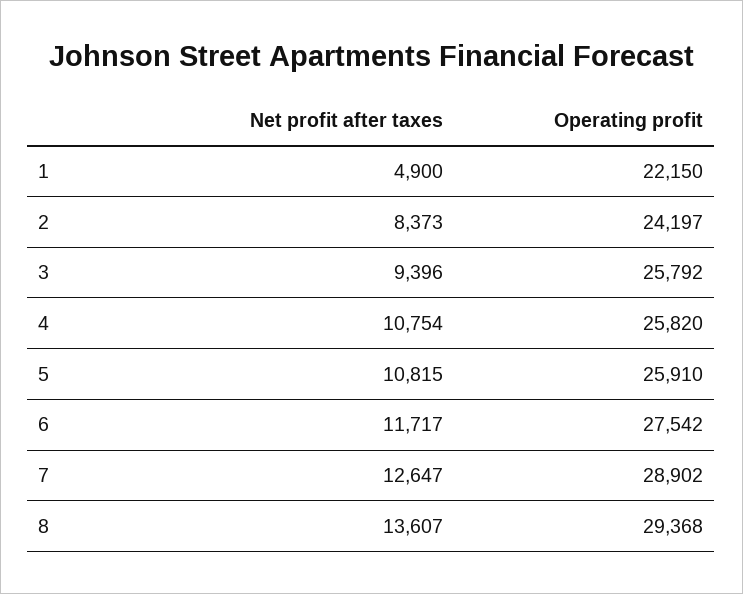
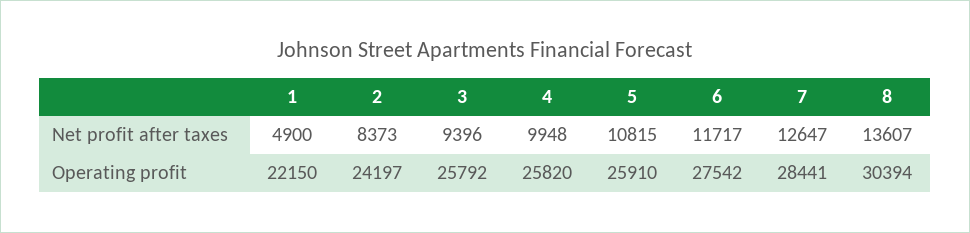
  {
    "Net profit after taxes": {
      "1": 4900,
      "2": 8373,
      "3": 9396,
-     "4": 10754,
+     "4": 9948,
      "5": 10815,
      "6": 11717,
      "7": 12647,
      "8": 13607
    },
    "Operating profit": {
      "1": 22150,
      "2": 24197,
      "3": 25792,
      "4": 25820,
      "5": 25910,
      "6": 27542,
-     "7": 28902,
+     "7": 28441,
-     "8": 29368
+     "8": 30394
    }
  }

